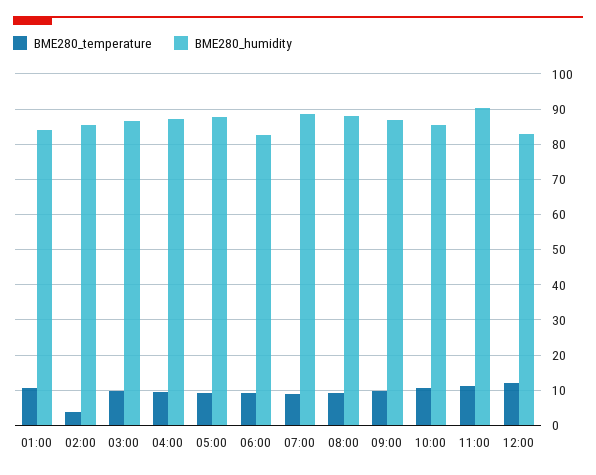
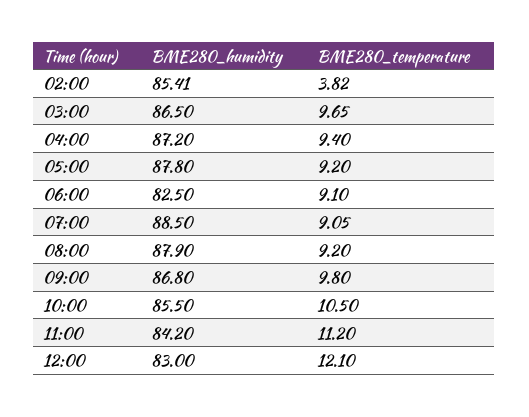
  {
    "BME280_temperature": {
-     "01:00": 10,
      "02:00": 3.82,
      "03:00": 9.65,
      "04:00": 9.4,
      "05:00": 9.2,
      "06:00": 9.1,
      "07:00": 9.05,
      "08:00": 9.2,
      "09:00": 9.8,
      "10:00": 10.5,
      "11:00": 11.2,
      "12:00": 12.1
    },
    "BME280_humidity": {
-     "01:00": 84,
      "02:00": 85.41,
      "03:00": 86.5,
      "04:00": 87.2,
      "05:00": 87.8,
      "06:00": 82.5,
      "07:00": 88.5,
      "08:00": 87.9,
      "09:00": 86.8,
      "10:00": 85.5,
-     "11:00": 90,
+     "11:00": 84.2,
      "12:00": 83
    }
  }

